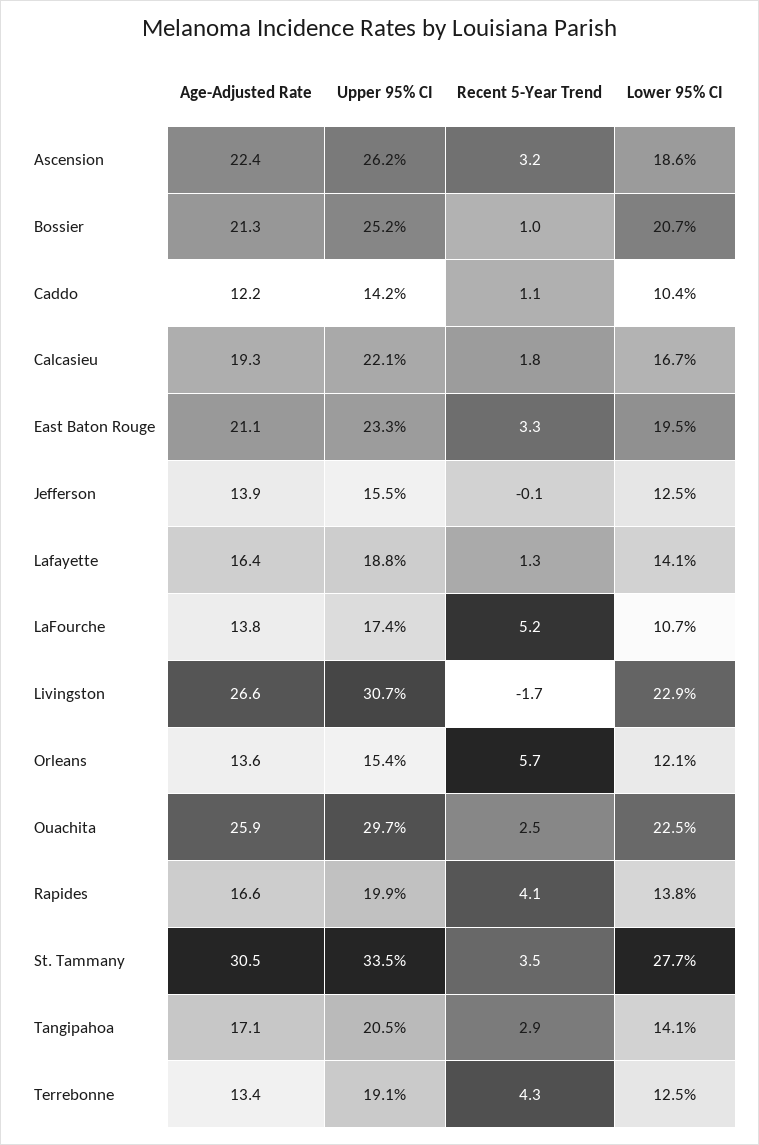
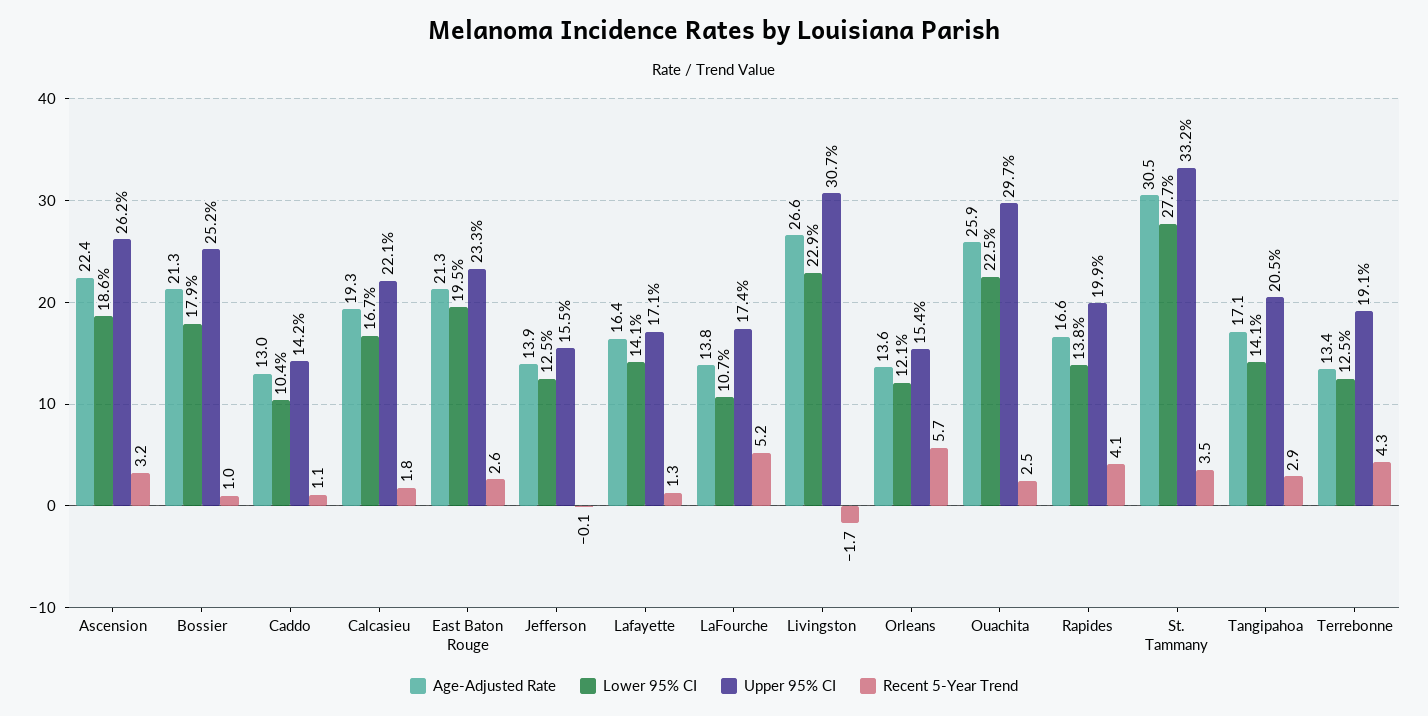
  {
    "Age-Adjusted Rate": {
      "Ascension": 22.4,
      "Bossier": 21.3,
-     "Caddo": 12.2,
+     "Caddo": 13,
      "Calcasieu": 19.3,
-     "East Baton Rouge": 21.1,
+     "East Baton Rouge": 21.3,
      "Jefferson": 13.9,
      "Lafayette": 16.4,
      "LaFourche": 13.8,
      "Livingston": 26.6,
      "Orleans": 13.6,
      "Ouachita": 25.9,
      "Rapides": 16.6,
      "St. Tammany": 30.5,
      "Tangipahoa": 17.1,
      "Terrebonne": 13.4
    },
    "Upper 95% CI": {
      "Ascension": 26.2,
      "Bossier": 25.2,
      "Caddo": 14.2,
      "Calcasieu": 22.1,
      "East Baton Rouge": 23.3,
      "Jefferson": 15.5,
-     "Lafayette": 18.8,
+     "Lafayette": 17.1,
      "LaFourche": 17.4,
      "Livingston": 30.7,
      "Orleans": 15.4,
      "Ouachita": 29.7,
      "Rapides": 19.9,
-     "St. Tammany": 33.5,
+     "St. Tammany": 33.2,
      "Tangipahoa": 20.5,
      "Terrebonne": 19.1
    },
    "Recent 5-Year Trend": {
      "Ascension": 3.2,
      "Bossier": 1,
      "Caddo": 1.1,
      "Calcasieu": 1.8,
-     "East Baton Rouge": 3.3,
+     "East Baton Rouge": 2.6,
      "Jefferson": -0.1,
      "Lafayette": 1.3,
      "LaFourche": 5.2,
      "Livingston": -1.7,
      "Orleans": 5.7,
      "Ouachita": 2.5,
      "Rapides": 4.1,
      "St. Tammany": 3.5,
      "Tangipahoa": 2.9,
      "Terrebonne": 4.3
    },
    "Lower 95% CI": {
      "Ascension": 18.6,
-     "Bossier": 20.7,
+     "Bossier": 17.9,
      "Caddo": 10.4,
      "Calcasieu": 16.7,
      "East Baton Rouge": 19.5,
      "Jefferson": 12.5,
      "Lafayette": 14.1,
      "LaFourche": 10.7,
      "Livingston": 22.9,
      "Orleans": 12.1,
      "Ouachita": 22.5,
      "Rapides": 13.8,
      "St. Tammany": 27.7,
      "Tangipahoa": 14.1,
      "Terrebonne": 12.5
    }
  }

